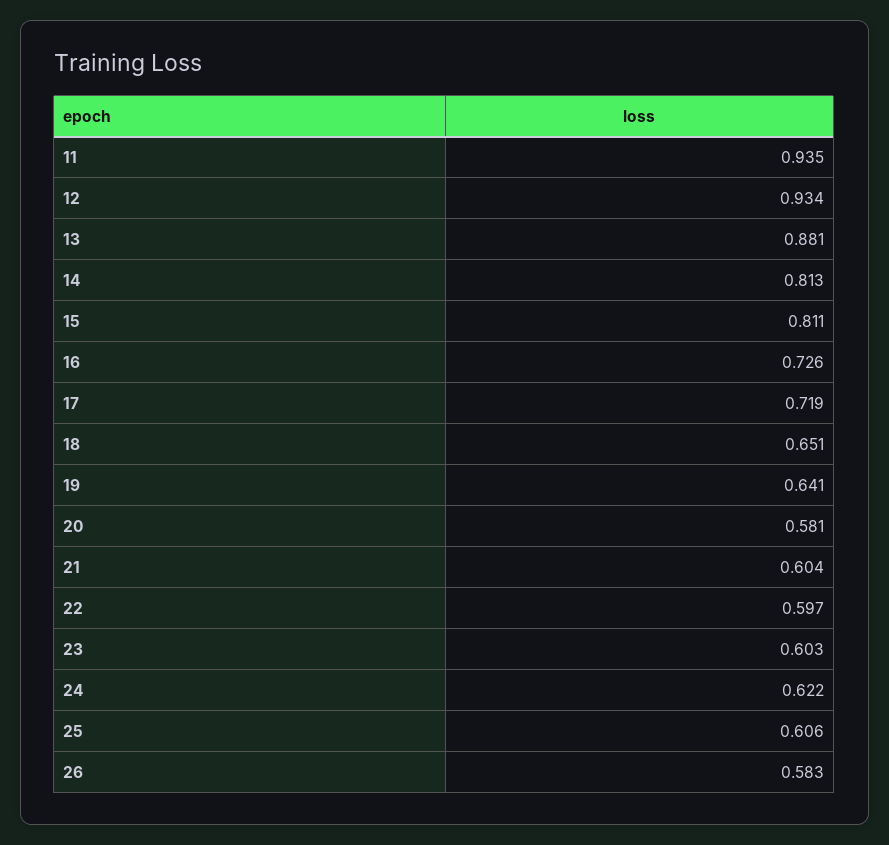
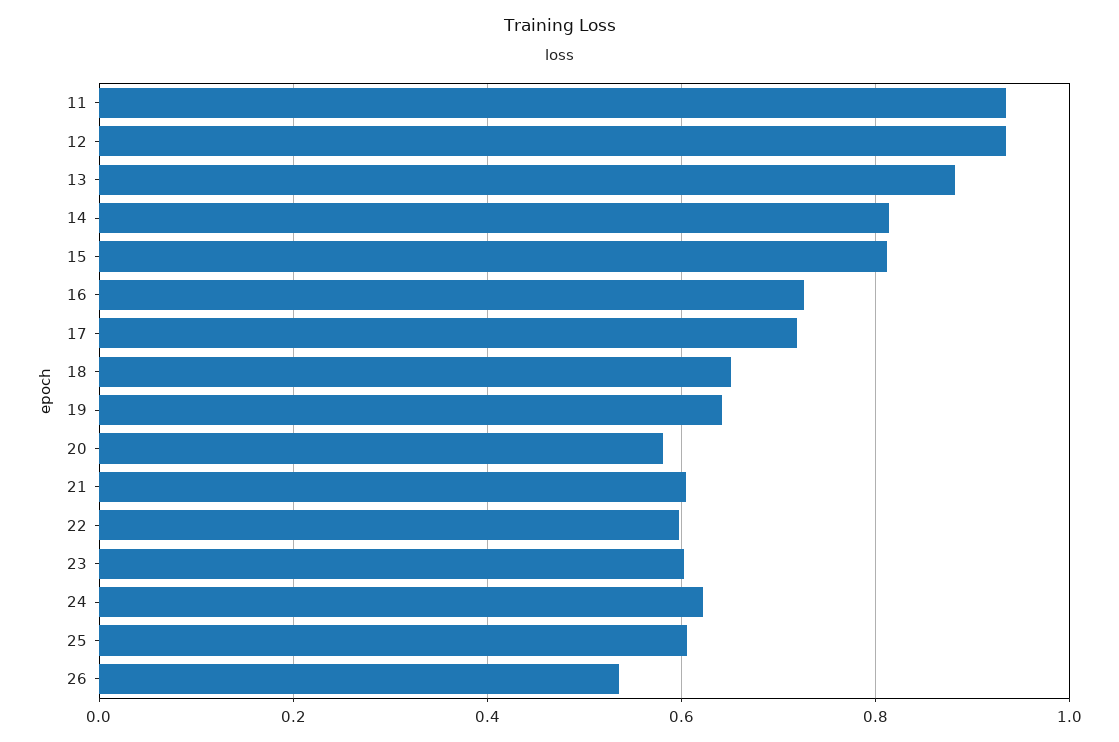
  {
    "11": 0.935,
    "12": 0.934,
    "13": 0.881,
    "14": 0.813,
    "15": 0.811,
    "16": 0.726,
    "17": 0.719,
    "18": 0.651,
    "19": 0.641,
    "20": 0.581,
    "21": 0.604,
    "22": 0.597,
    "23": 0.603,
    "24": 0.622,
    "25": 0.606,
-   "26": 0.583
+   "26": 0.54
  }

